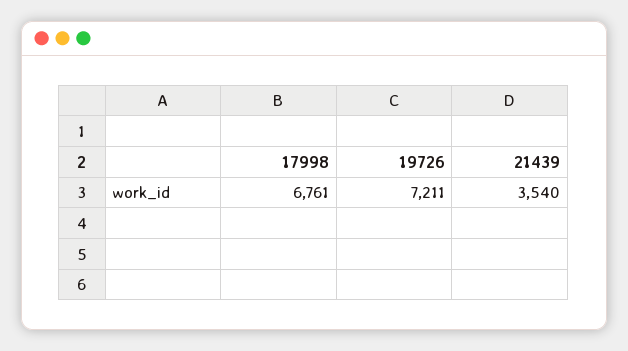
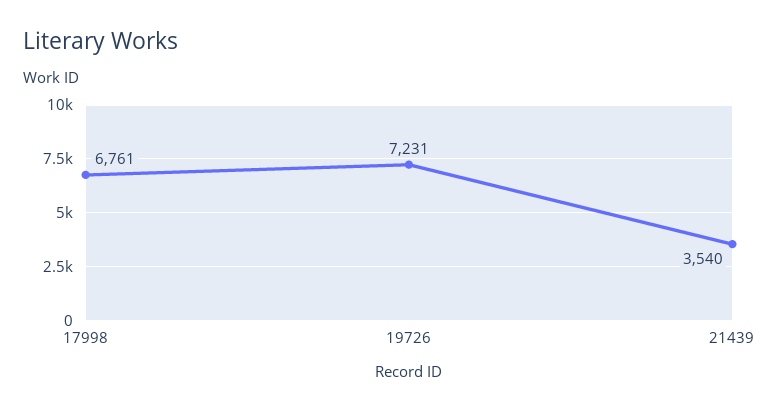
  {
    "17998": 6761,
-   "19726": 7211,
+   "19726": 7231,
    "21439": 3540
  }

